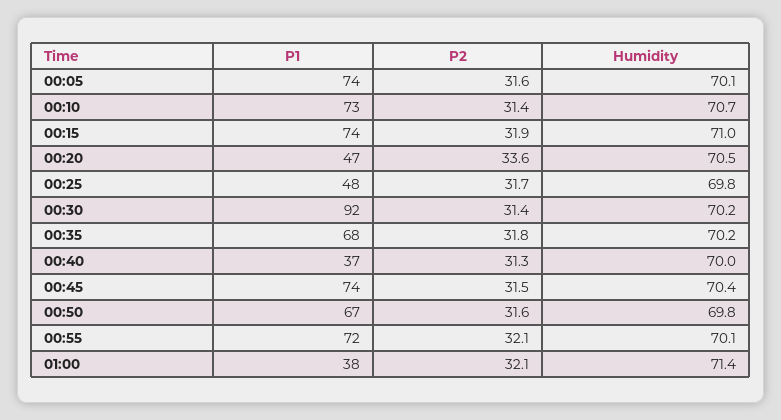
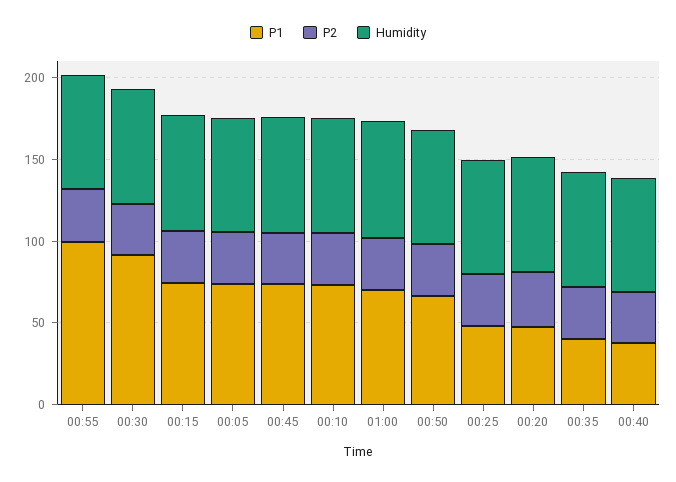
  {
    "P1": {
      "00:05": 74,
      "00:10": 73,
      "00:15": 74,
      "00:20": 47,
      "00:25": 48,
      "00:30": 92,
-     "00:35": 68,
+     "00:35": 40,
      "00:40": 37,
      "00:45": 74,
      "00:50": 67,
-     "00:55": 72,
+     "00:55": 100,
-     "01:00": 38
+     "01:00": 70
    },
    "P2": {
      "00:05": 31.6,
      "00:10": 31.4,
      "00:15": 31.9,
      "00:20": 33.6,
      "00:25": 31.7,
      "00:30": 31.4,
      "00:35": 31.8,
      "00:40": 31.3,
      "00:45": 31.5,
      "00:50": 31.6,
      "00:55": 32.1,
      "01:00": 32.1
    },
    "Humidity": {
      "00:05": 70.1,
      "00:10": 70.7,
      "00:15": 71,
      "00:20": 70.5,
      "00:25": 69.8,
      "00:30": 70.2,
      "00:35": 70.2,
      "00:40": 70,
      "00:45": 70.4,
      "00:50": 69.8,
      "00:55": 70.1,
      "01:00": 71.4
    }
  }

